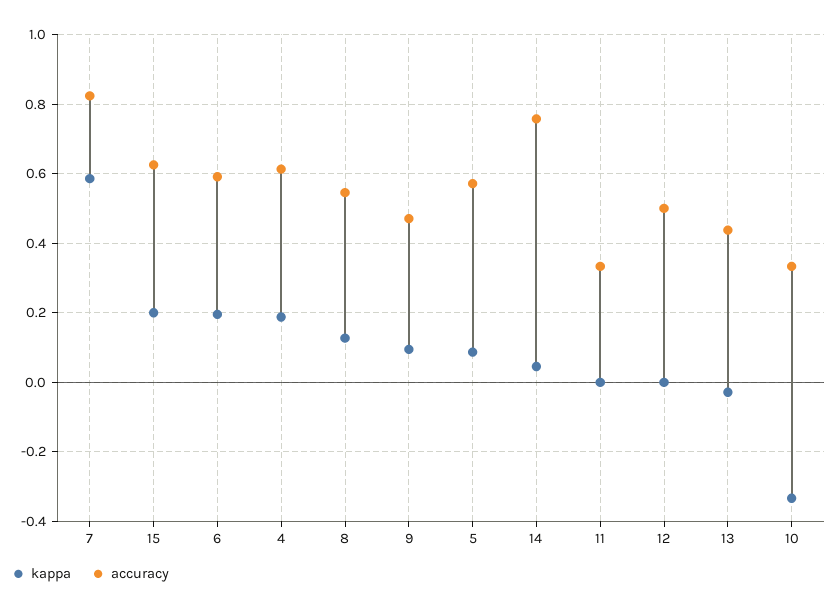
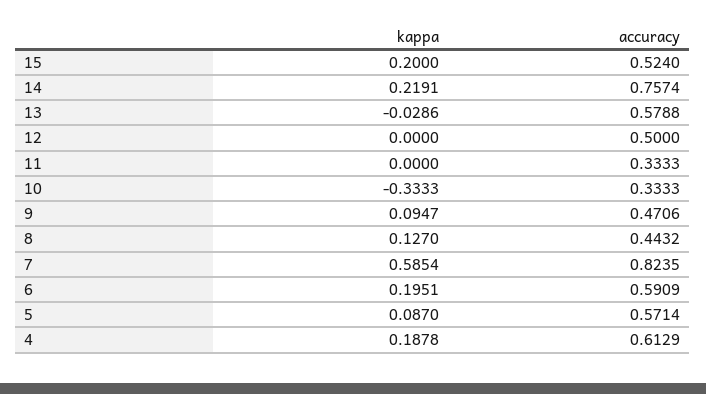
  {
    "kappa": {
      "7": 0.5854,
      "15": 0.2,
      "6": 0.1951,
      "4": 0.1878,
      "8": 0.127,
      "9": 0.0947,
      "5": 0.087,
-     "14": 0.04,
+     "14": 0.2191,
      "11": 0,
      "12": 0,
      "13": -0.0286,
      "10": -0.3333
    },
    "accuracy": {
      "7": 0.8235,
-     "15": 0.62,
+     "15": 0.524,
      "6": 0.5909,
      "4": 0.6129,
-     "8": 0.54,
+     "8": 0.4432,
      "9": 0.4706,
      "5": 0.5714,
      "14": 0.7574,
      "11": 0.3333,
      "12": 0.5,
-     "13": 0.44,
+     "13": 0.5788,
      "10": 0.3333
    }
  }

